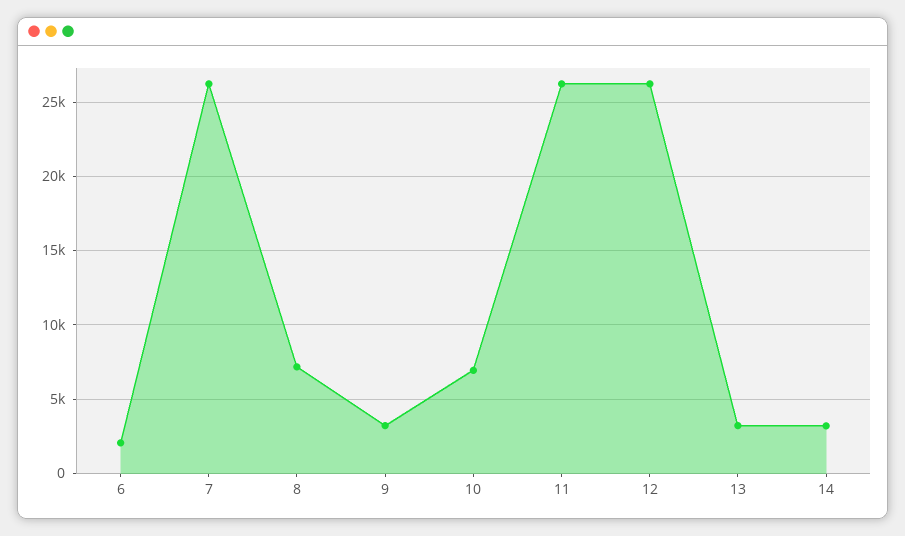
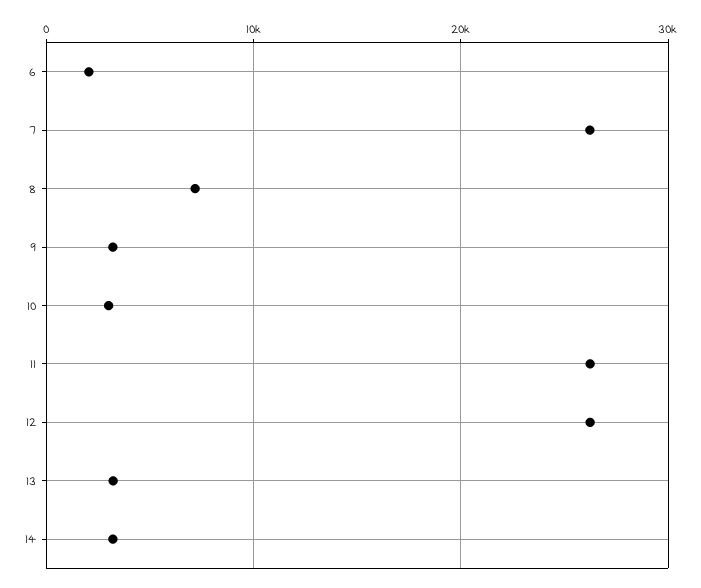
  {
    "6": 2000,
    "7": 26000,
    "8": 7000,
    "9": 3000,
-   "10": 7000,
+   "10": 3000,
    "11": 26000,
    "12": 26000,
    "13": 3000,
    "14": 3000
  }

